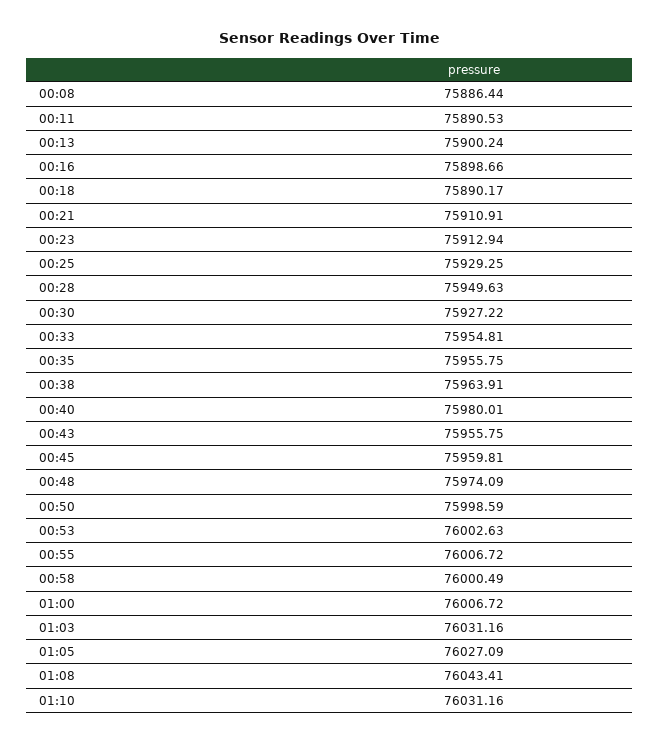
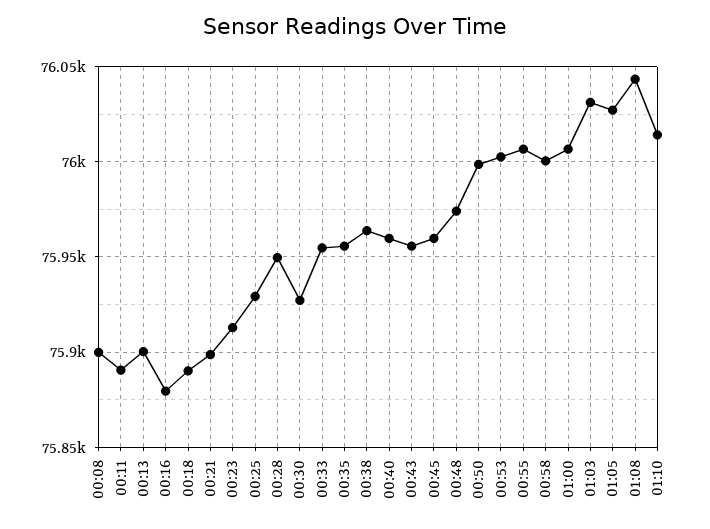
  {
-   "00:08": 75886.44,
+   "00:08": 75900,
    "00:11": 75890.53,
    "00:13": 75900.24,
-   "00:16": 75898.66,
+   "00:16": 75880,
    "00:18": 75890.17,
-   "00:21": 75910.91,
+   "00:21": 75900,
    "00:23": 75912.94,
    "00:25": 75929.25,
    "00:28": 75949.63,
    "00:30": 75927.22,
    "00:33": 75954.81,
    "00:35": 75955.75,
    "00:38": 75963.91,
-   "00:40": 75980.01,
+   "00:40": 75960,
    "00:43": 75955.75,
    "00:45": 75959.81,
    "00:48": 75974.09,
    "00:50": 75998.59,
    "00:53": 76002.63,
    "00:55": 76006.72,
    "00:58": 76000.49,
    "01:00": 76006.72,
    "01:03": 76031.16,
    "01:05": 76027.09,
    "01:08": 76043.41,
-   "01:10": 76031.16
+   "01:10": 76015
  }

